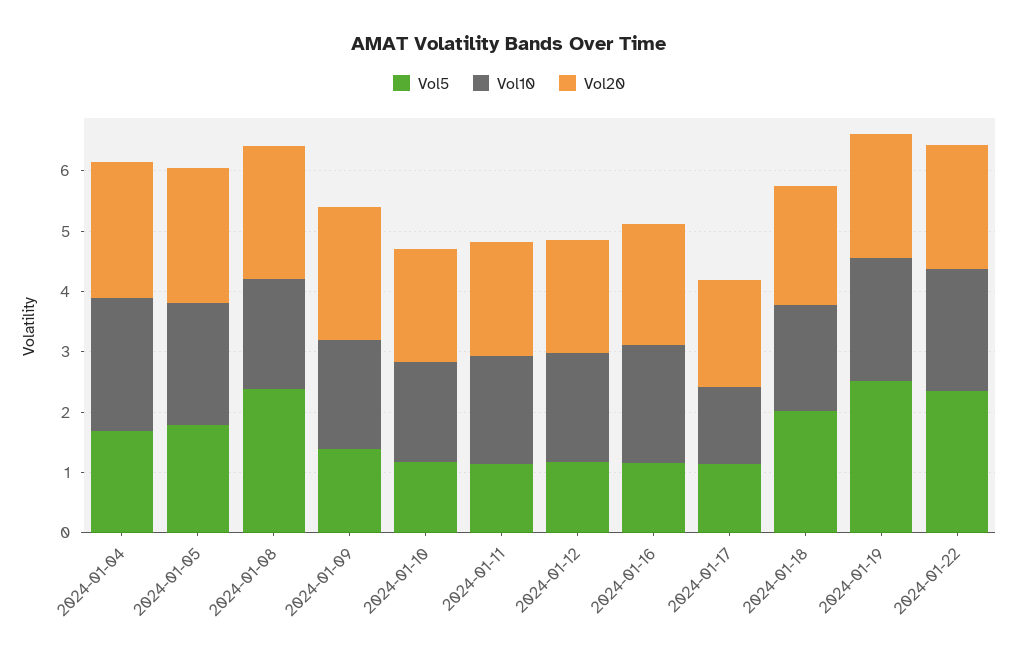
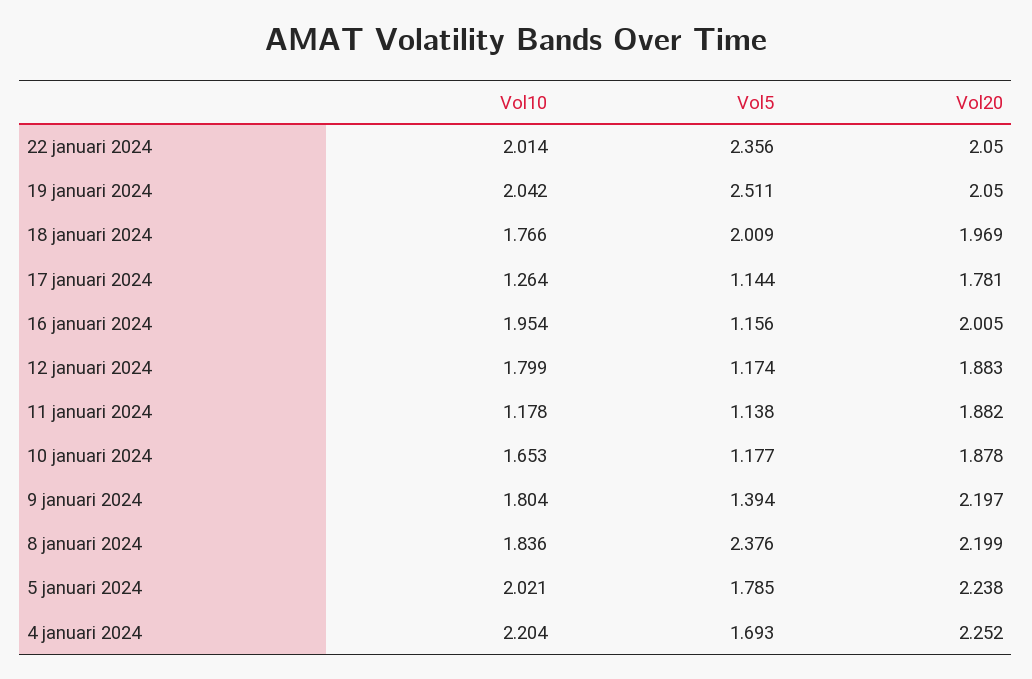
  {
    "Vol5": {
      "2024-01-04": 1.693,
      "2024-01-05": 1.785,
      "2024-01-08": 2.376,
      "2024-01-09": 1.394,
      "2024-01-10": 1.177,
      "2024-01-11": 1.138,
      "2024-01-12": 1.174,
      "2024-01-16": 1.156,
      "2024-01-17": 1.144,
      "2024-01-18": 2.009,
      "2024-01-19": 2.511,
      "2024-01-22": 2.356
    },
    "Vol10": {
      "2024-01-04": 2.204,
      "2024-01-05": 2.021,
      "2024-01-08": 1.836,
      "2024-01-09": 1.804,
      "2024-01-10": 1.653,
-     "2024-01-11": 1.8,
+     "2024-01-11": 1.178,
      "2024-01-12": 1.799,
      "2024-01-16": 1.954,
      "2024-01-17": 1.264,
      "2024-01-18": 1.766,
      "2024-01-19": 2.042,
      "2024-01-22": 2.014
    },
    "Vol20": {
      "2024-01-04": 2.252,
      "2024-01-05": 2.238,
      "2024-01-08": 2.199,
      "2024-01-09": 2.197,
      "2024-01-10": 1.878,
      "2024-01-11": 1.882,
      "2024-01-12": 1.883,
      "2024-01-16": 2.005,
      "2024-01-17": 1.781,
      "2024-01-18": 1.969,
      "2024-01-19": 2.05,
      "2024-01-22": 2.05
    }
  }

